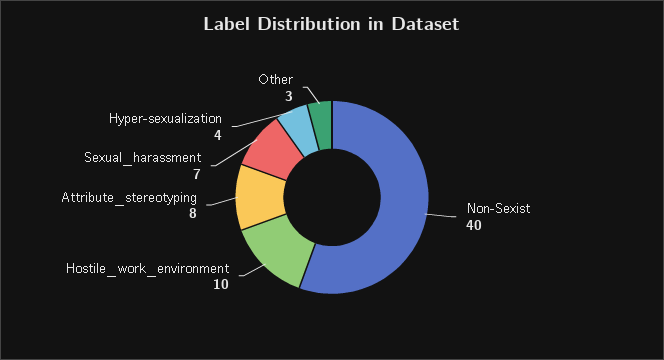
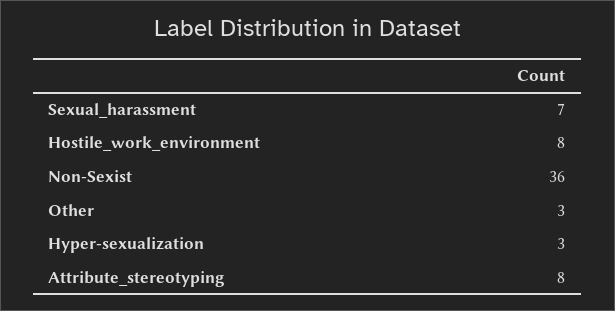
  {
-   "Non-Sexist": 40,
+   "Non-Sexist": 36,
-   "Hostile_work_environment": 10,
+   "Hostile_work_environment": 8,
    "Attribute_stereotyping": 8,
    "Sexual_harassment": 7,
-   "Hyper-sexualization": 4,
+   "Hyper-sexualization": 3,
    "Other": 3
  }

